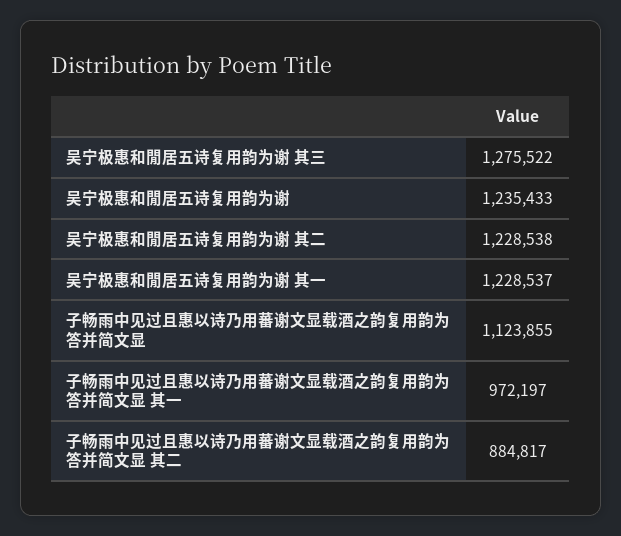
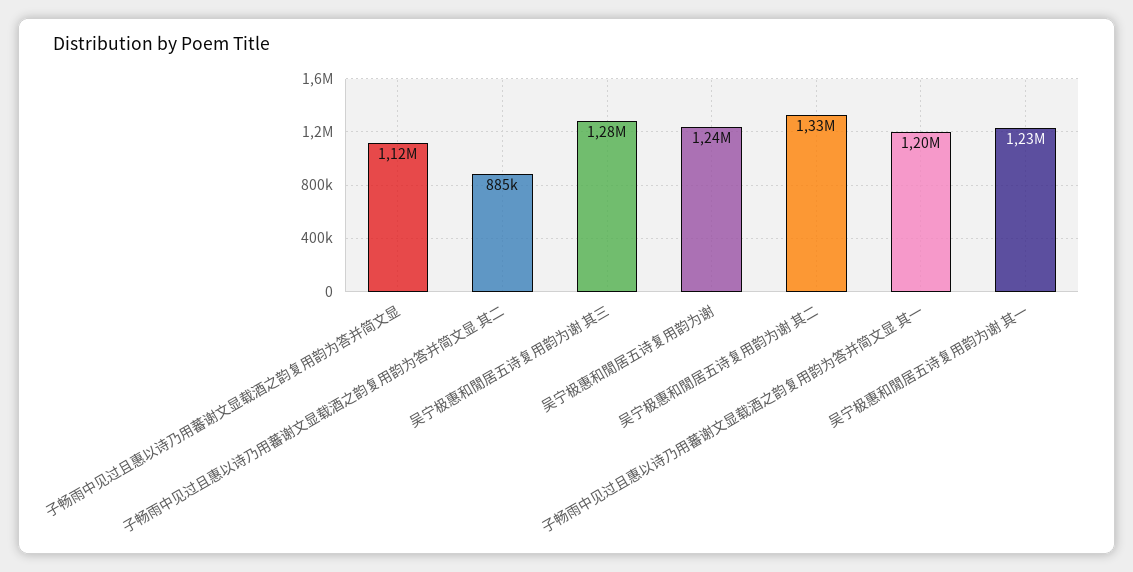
  {
    "吴宁极惠和閒居五诗复用韵为谢 其三": 1275522,
    "吴宁极惠和閒居五诗复用韵为谢": 1235433,
-   "吴宁极惠和閒居五诗复用韵为谢 其二": 1228538,
+   "吴宁极惠和閒居五诗复用韵为谢 其二": 1330000,
    "吴宁极惠和閒居五诗复用韵为谢 其一": 1228537,
    "子畅雨中见过且惠以诗乃用蕃谢文显载酒之韵复用韵为答并简文显": 1123855,
-   "子畅雨中见过且惠以诗乃用蕃谢文显载酒之韵复用韵为答并简文显 其一": 972197,
+   "子畅雨中见过且惠以诗乃用蕃谢文显载酒之韵复用韵为答并简文显 其一": 1200000,
    "子畅雨中见过且惠以诗乃用蕃谢文显载酒之韵复用韵为答并简文显 其二": 884817
  }

